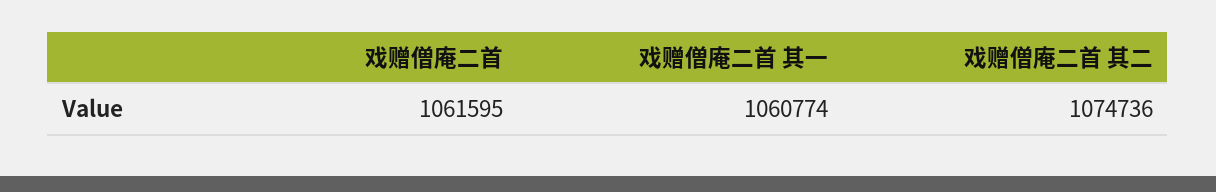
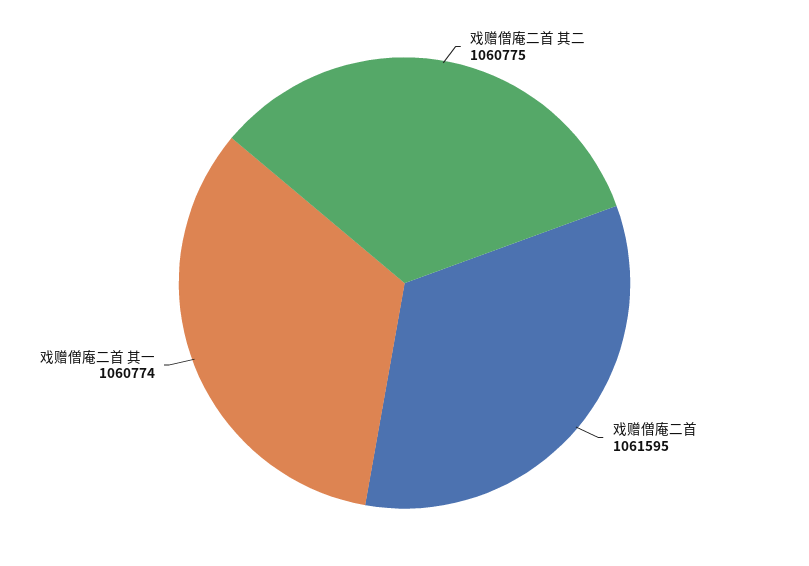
  {
    "戏赠僧庵二首": 1061595,
    "戏赠僧庵二首 其一": 1060774,
-   "戏赠僧庵二首 其二": 1074736
+   "戏赠僧庵二首 其二": 1060775
  }

